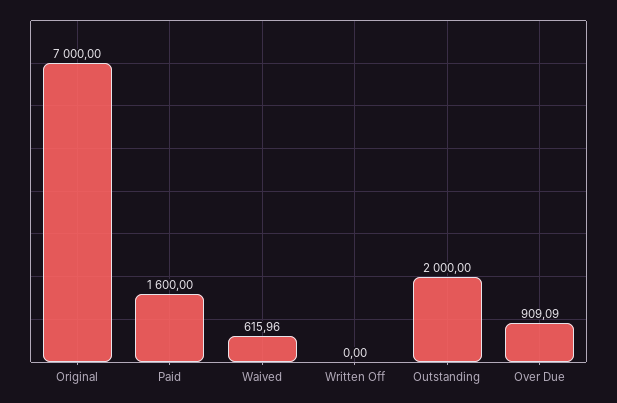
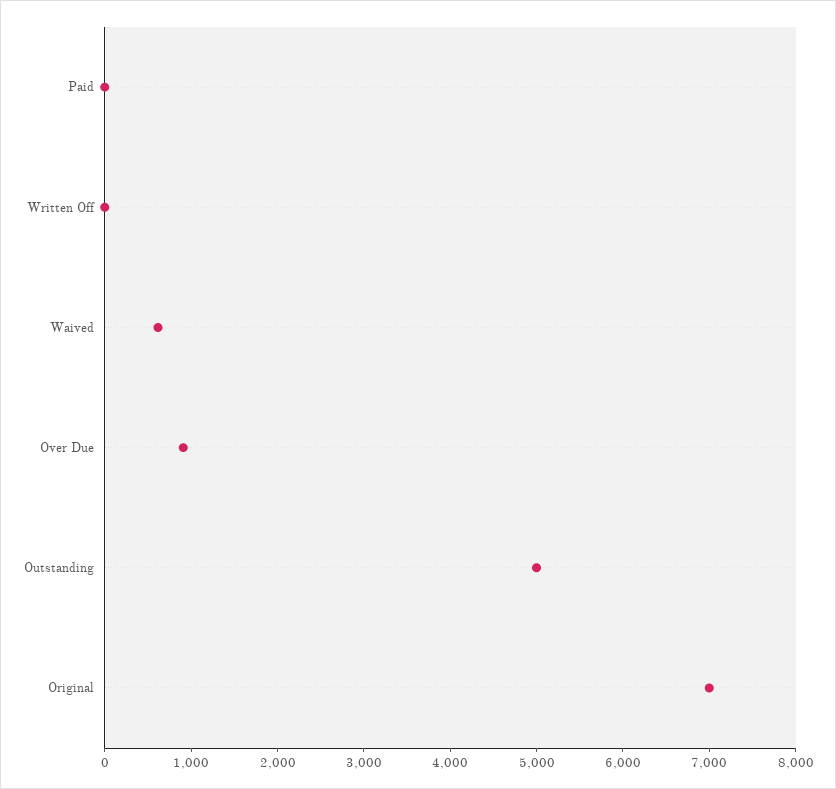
  {
    "Original": 7000,
-   "Paid": 1600,
+   "Paid": 0,
    "Waived": 615.96,
    "Written Off": 0,
-   "Outstanding": 2000,
+   "Outstanding": 5000,
    "Over Due": 909.09
  }

